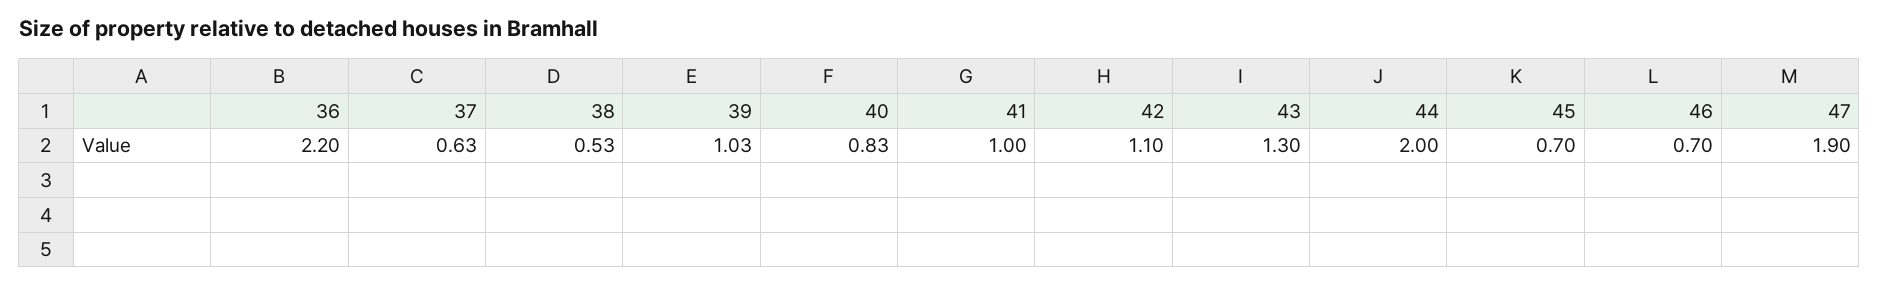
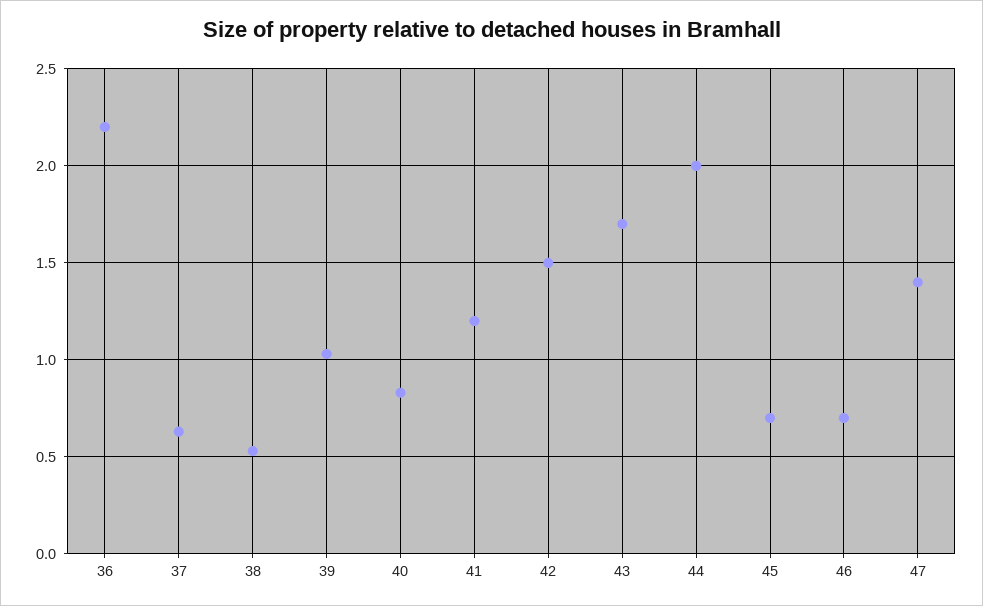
  {
    "36": 2.2,
    "37": 0.63,
    "38": 0.53,
    "39": 1.03,
    "40": 0.83,
-   "41": 1,
+   "41": 1.2,
-   "42": 1.1,
+   "42": 1.5,
-   "43": 1.3,
+   "43": 1.7,
    "44": 2,
    "45": 0.7,
    "46": 0.7,
-   "47": 1.9
+   "47": 1.4
  }

